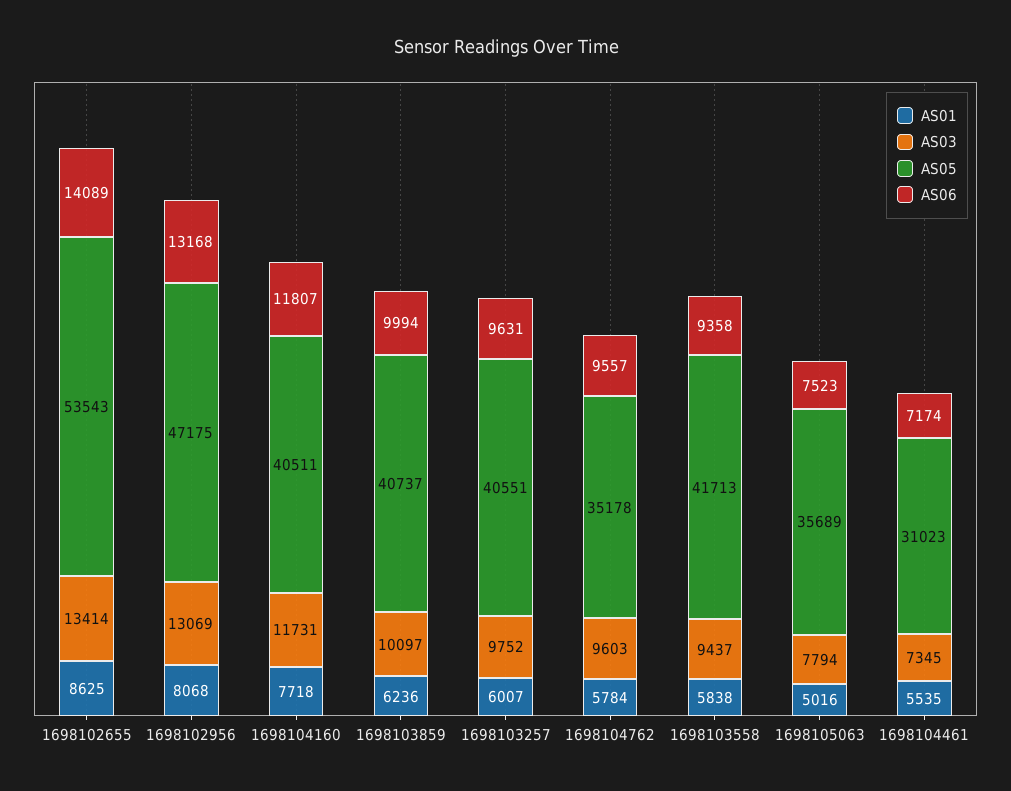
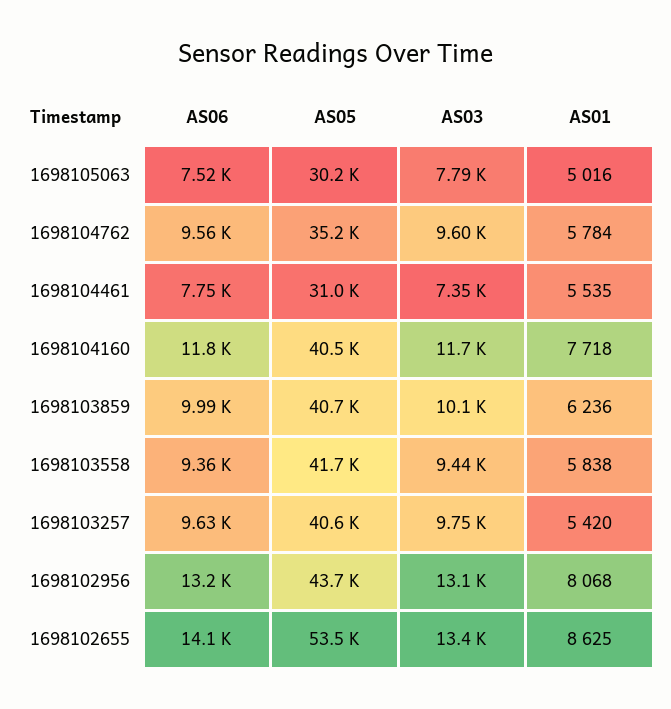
  {
    "AS01": {
      "1698102655": 8625,
      "1698102956": 8068,
      "1698104160": 7718,
      "1698103859": 6236,
-     "1698103257": 6007,
+     "1698103257": 5420,
      "1698104762": 5784,
      "1698103558": 5838,
      "1698105063": 5016,
      "1698104461": 5535
    },
    "AS03": {
      "1698102655": 13414,
      "1698102956": 13069,
      "1698104160": 11731,
      "1698103859": 10097,
      "1698103257": 9752,
      "1698104762": 9603,
      "1698103558": 9437,
      "1698105063": 7794,
      "1698104461": 7345
    },
    "AS05": {
      "1698102655": 53543,
-     "1698102956": 47175,
+     "1698102956": 43700,
      "1698104160": 40511,
      "1698103859": 40737,
      "1698103257": 40551,
      "1698104762": 35178,
      "1698103558": 41713,
-     "1698105063": 35689,
+     "1698105063": 30200,
      "1698104461": 31023
    },
    "AS06": {
      "1698102655": 14089,
      "1698102956": 13168,
      "1698104160": 11807,
      "1698103859": 9994,
      "1698103257": 9631,
      "1698104762": 9557,
      "1698103558": 9358,
      "1698105063": 7523,
-     "1698104461": 7174
+     "1698104461": 7750
    }
  }

